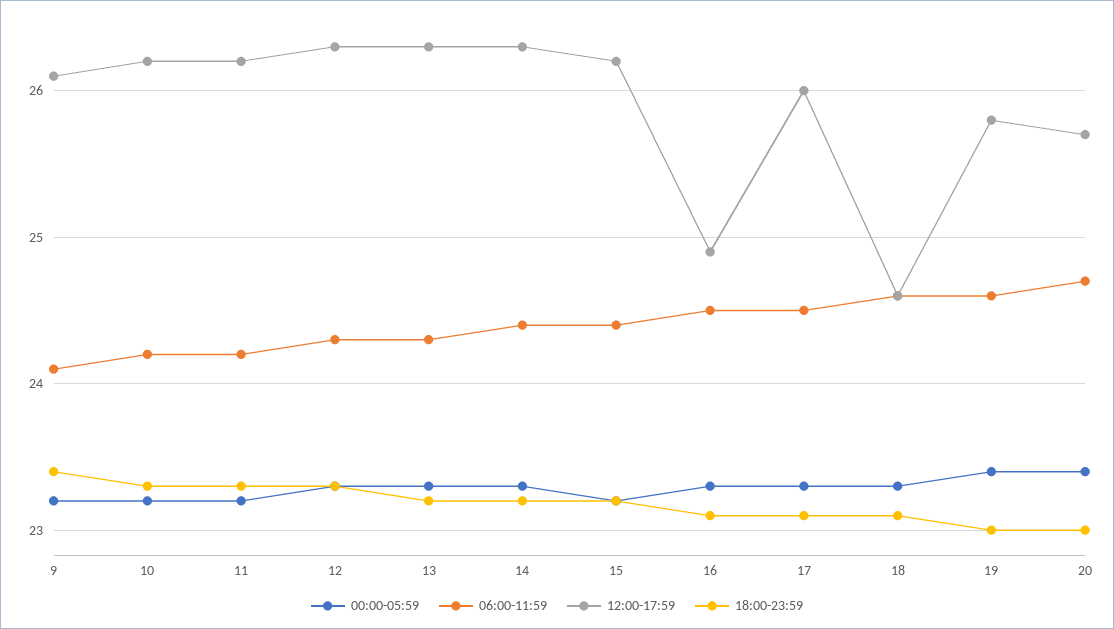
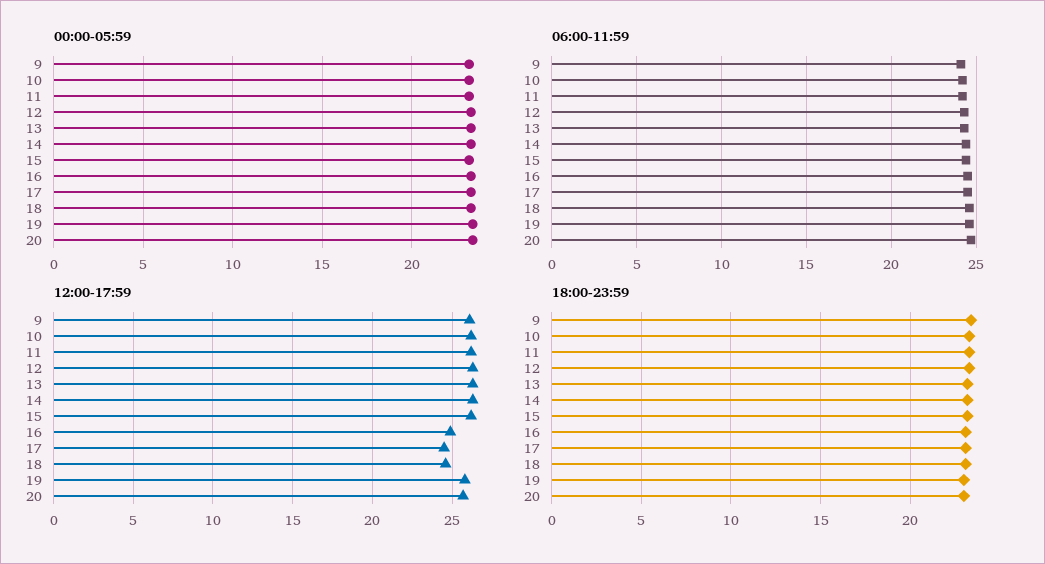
  {
    "00:00-05:59": {
      "9": 23.2,
      "10": 23.2,
      "11": 23.2,
      "12": 23.3,
      "13": 23.3,
      "14": 23.3,
      "15": 23.2,
      "16": 23.3,
      "17": 23.3,
      "18": 23.3,
      "19": 23.4,
      "20": 23.4
    },
    "06:00-11:59": {
      "9": 24.1,
      "10": 24.2,
      "11": 24.2,
      "12": 24.3,
      "13": 24.3,
      "14": 24.4,
      "15": 24.4,
      "16": 24.5,
      "17": 24.5,
      "18": 24.6,
      "19": 24.6,
      "20": 24.7
    },
    "12:00-17:59": {
      "9": 26.1,
      "10": 26.2,
      "11": 26.2,
      "12": 26.3,
      "13": 26.3,
      "14": 26.3,
      "15": 26.2,
      "16": 24.9,
-     "17": 26,
+     "17": 24.5,
      "18": 24.6,
      "19": 25.8,
      "20": 25.7
    },
    "18:00-23:59": {
      "9": 23.4,
      "10": 23.3,
      "11": 23.3,
      "12": 23.3,
      "13": 23.2,
      "14": 23.2,
      "15": 23.2,
      "16": 23.1,
      "17": 23.1,
      "18": 23.1,
      "19": 23,
      "20": 23
    }
  }

